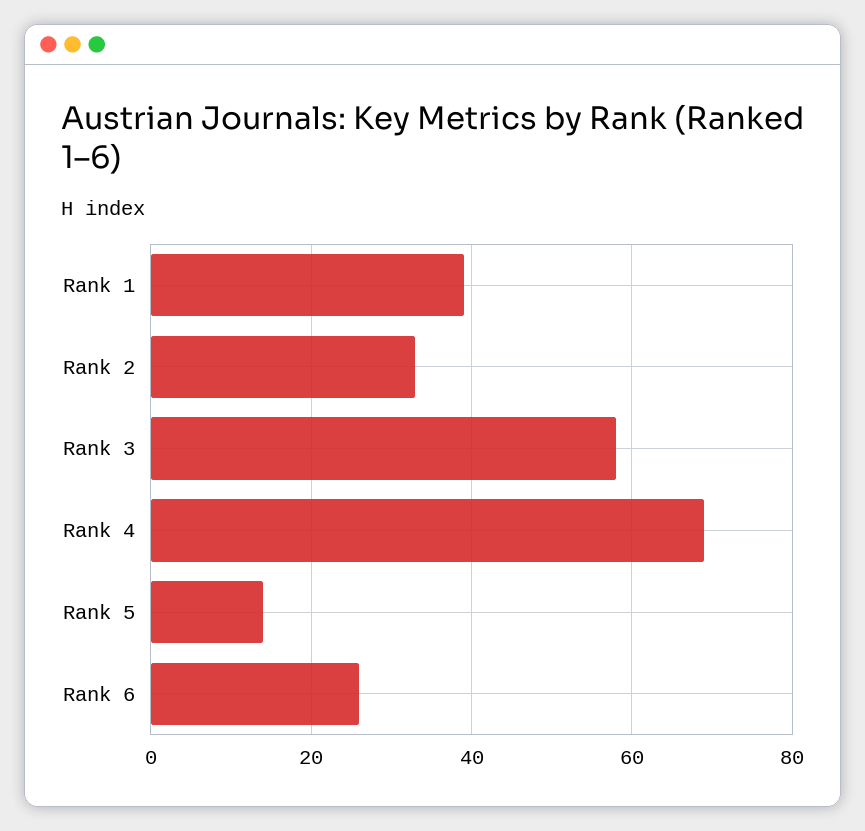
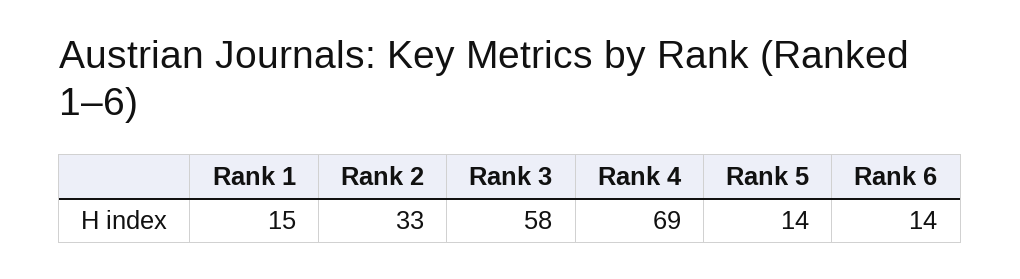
  {
-   "Rank 1": 40,
+   "Rank 1": 15,
    "Rank 2": 33,
    "Rank 3": 58,
    "Rank 4": 69,
    "Rank 5": 14,
-   "Rank 6": 25
+   "Rank 6": 14
  }

